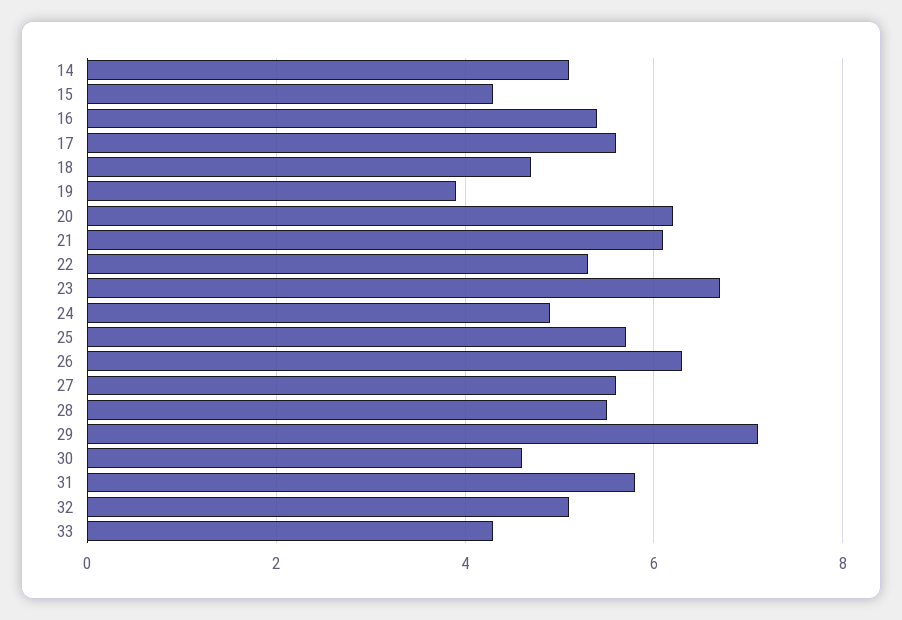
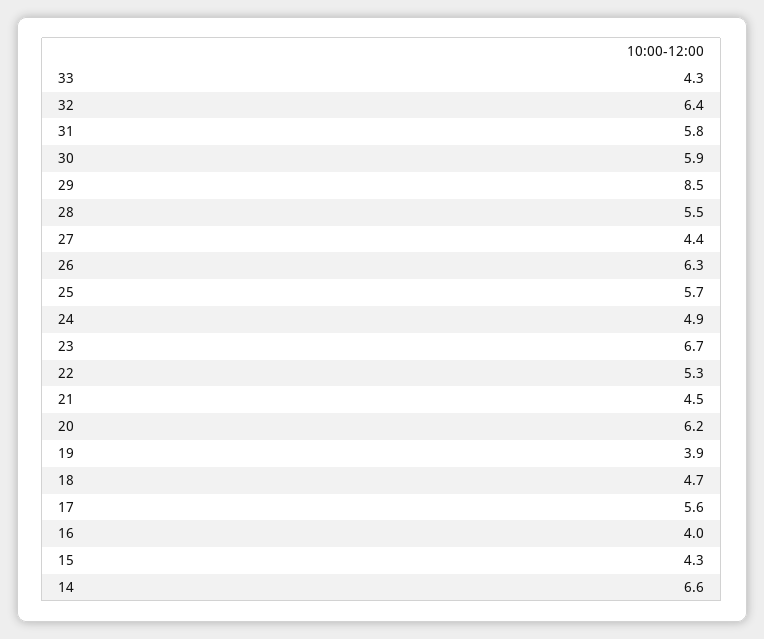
  {
-   "14": 5,
+   "14": 6.6,
    "15": 4.3,
-   "16": 5.5,
+   "16": 4,
    "17": 5.6,
    "18": 4.7,
    "19": 3.9,
    "20": 6.2,
-   "21": 6,
+   "21": 4.5,
    "22": 5.3,
    "23": 6.7,
    "24": 4.9,
    "25": 5.7,
    "26": 6.3,
-   "27": 5.5,
+   "27": 4.4,
    "28": 5.5,
-   "29": 7,
+   "29": 8.5,
-   "30": 4.5,
+   "30": 5.9,
    "31": 5.8,
-   "32": 5,
+   "32": 6.4,
    "33": 4.3
  }

